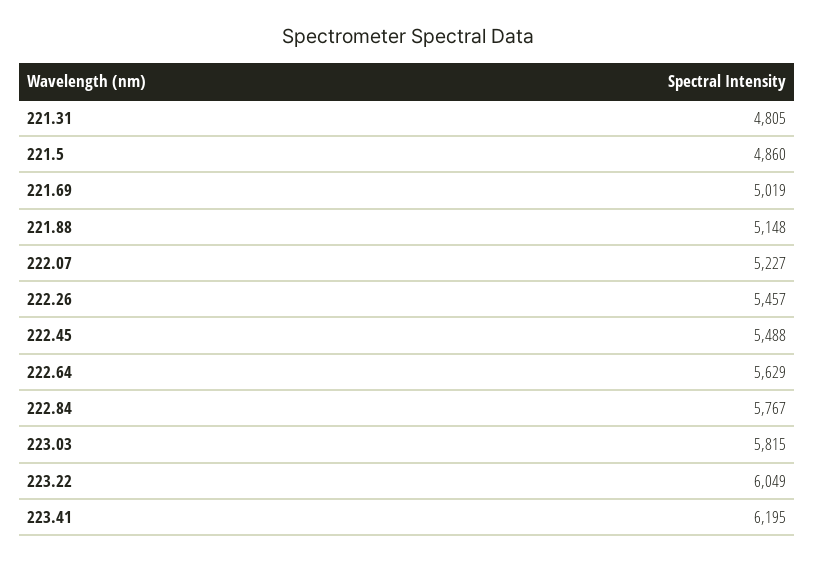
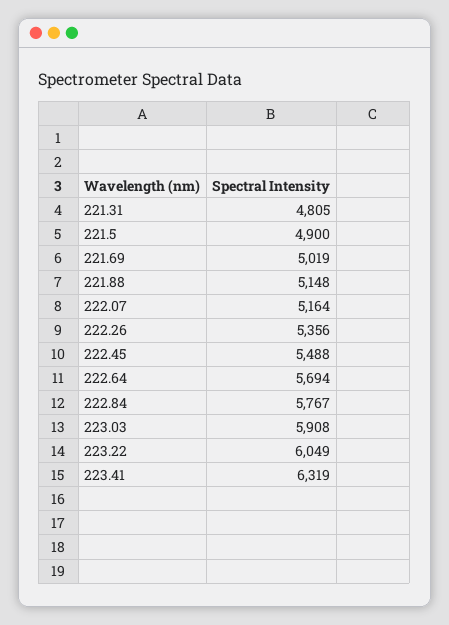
  {
    "221.31": 4805,
-   "221.5": 4860,
+   "221.5": 4900,
    "221.69": 5019,
    "221.88": 5148,
-   "222.07": 5227,
+   "222.07": 5164,
-   "222.26": 5457,
+   "222.26": 5356,
    "222.45": 5488,
-   "222.64": 5629,
+   "222.64": 5694,
    "222.84": 5767,
-   "223.03": 5815,
+   "223.03": 5908,
    "223.22": 6049,
-   "223.41": 6195
+   "223.41": 6319
  }

